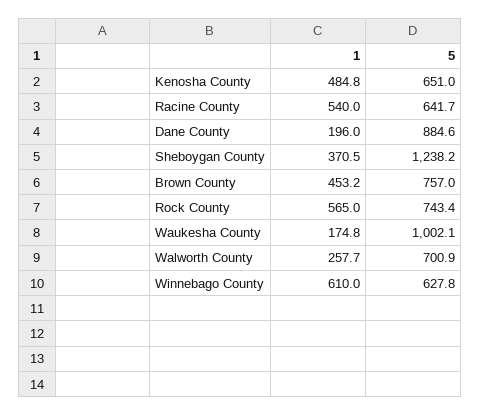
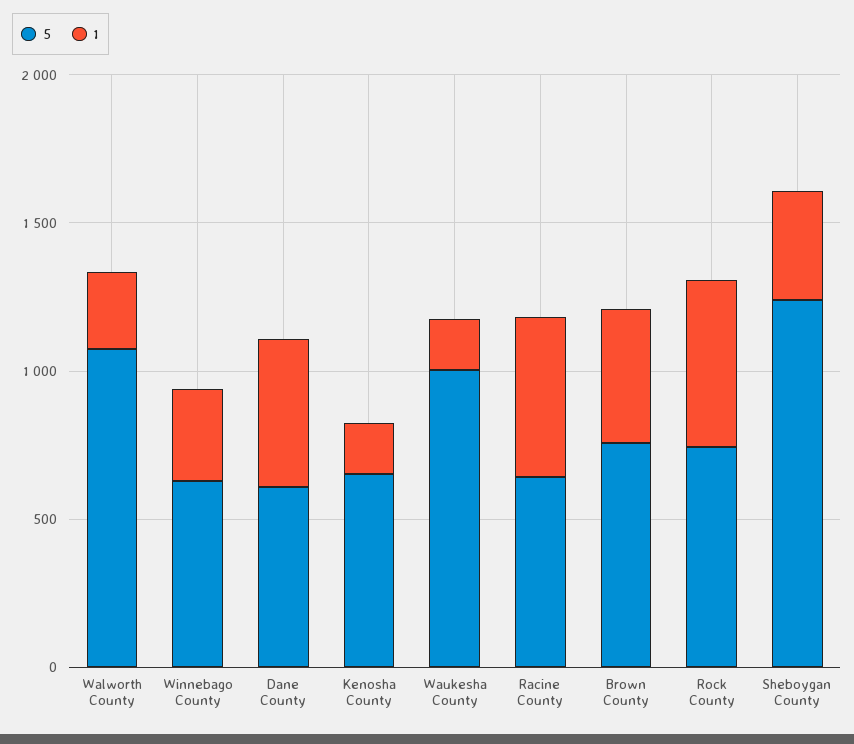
  {
    "1": {
-     "Kenosha County": 484.8,
+     "Kenosha County": 200,
      "Racine County": 540,
-     "Dane County": 196,
+     "Dane County": 500,
      "Sheboygan County": 370.5,
      "Brown County": 453.2,
      "Rock County": 565,
      "Waukesha County": 174.8,
      "Walworth County": 257.7,
-     "Winnebago County": 610
+     "Winnebago County": 300
    },
    "5": {
      "Kenosha County": 651,
      "Racine County": 641.7,
-     "Dane County": 884.6,
+     "Dane County": 600,
      "Sheboygan County": 1238.2,
      "Brown County": 757,
      "Rock County": 743.4,
      "Waukesha County": 1002.1,
-     "Walworth County": 700.9,
+     "Walworth County": 1100,
      "Winnebago County": 627.8
    }
  }

